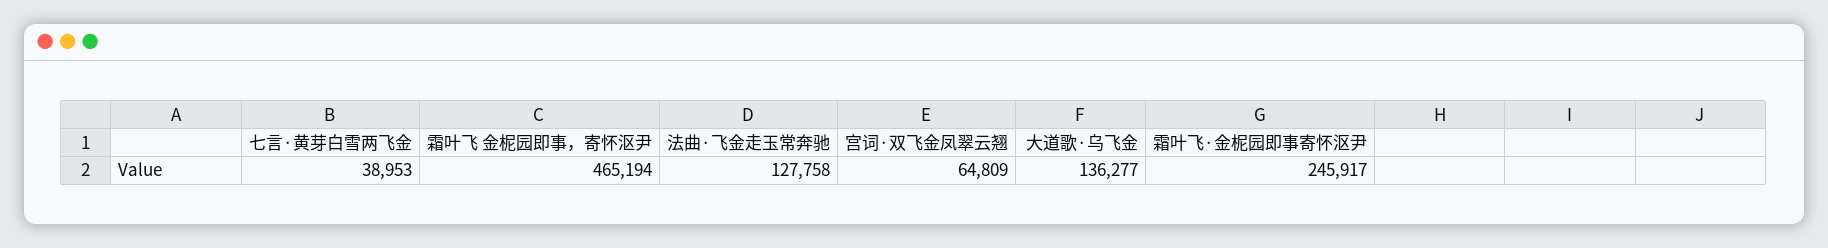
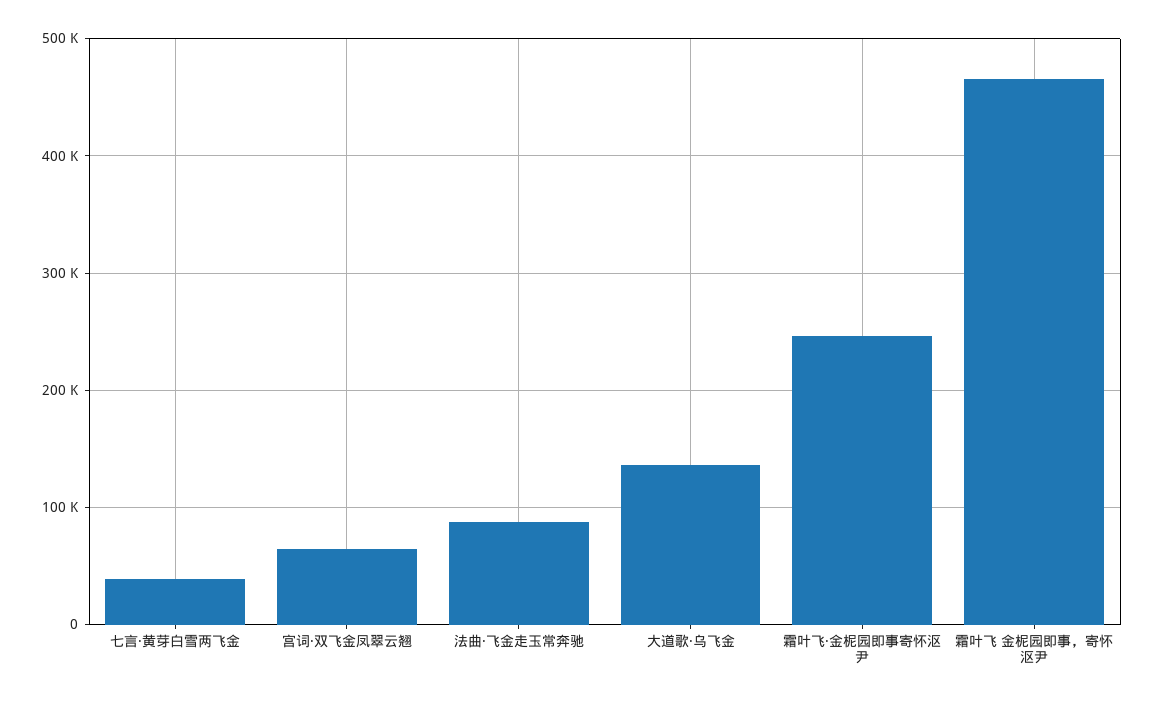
  {
    "七言·黄芽白雪两飞金": 38953,
    "霜叶飞 金柅园即事，寄怀沤尹": 465194,
-   "法曲·飞金走玉常奔驰": 127758,
+   "法曲·飞金走玉常奔驰": 90000,
    "宫词·双飞金凤翠云翘": 64809,
    "大道歌·乌飞金": 136277,
    "霜叶飞·金柅园即事寄怀沤尹": 245917
  }

